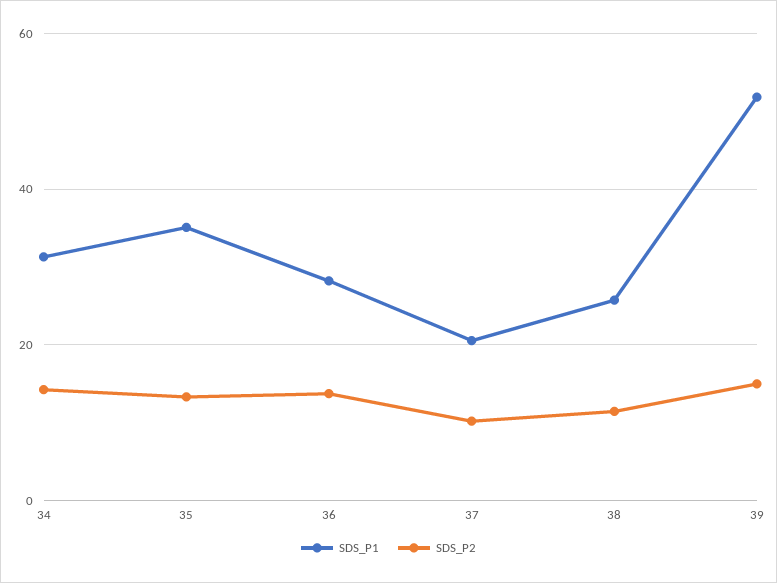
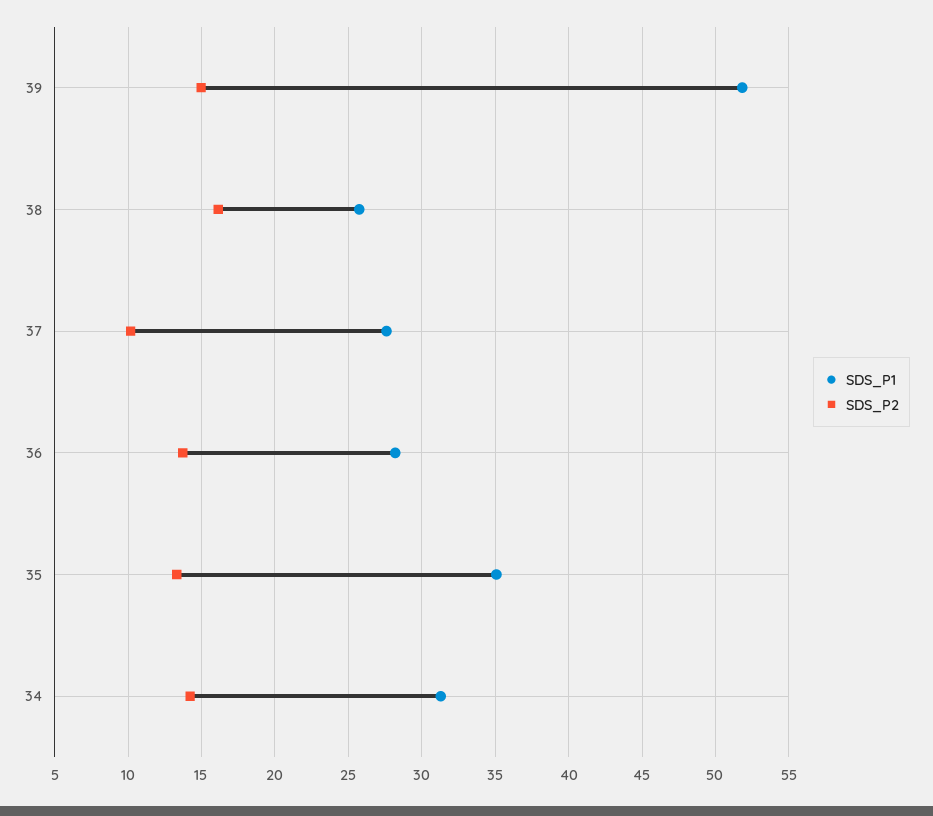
  {
    "SDS_P1": {
      "34": 31.5,
      "35": 35,
      "36": 28,
-     "37": 20,
+     "37": 27.5,
      "38": 26,
      "39": 52
    },
    "SDS_P2": {
      "34": 14,
      "35": 13.5,
      "36": 13.5,
      "37": 10,
-     "38": 12,
+     "38": 16,
      "39": 15
    }
  }

